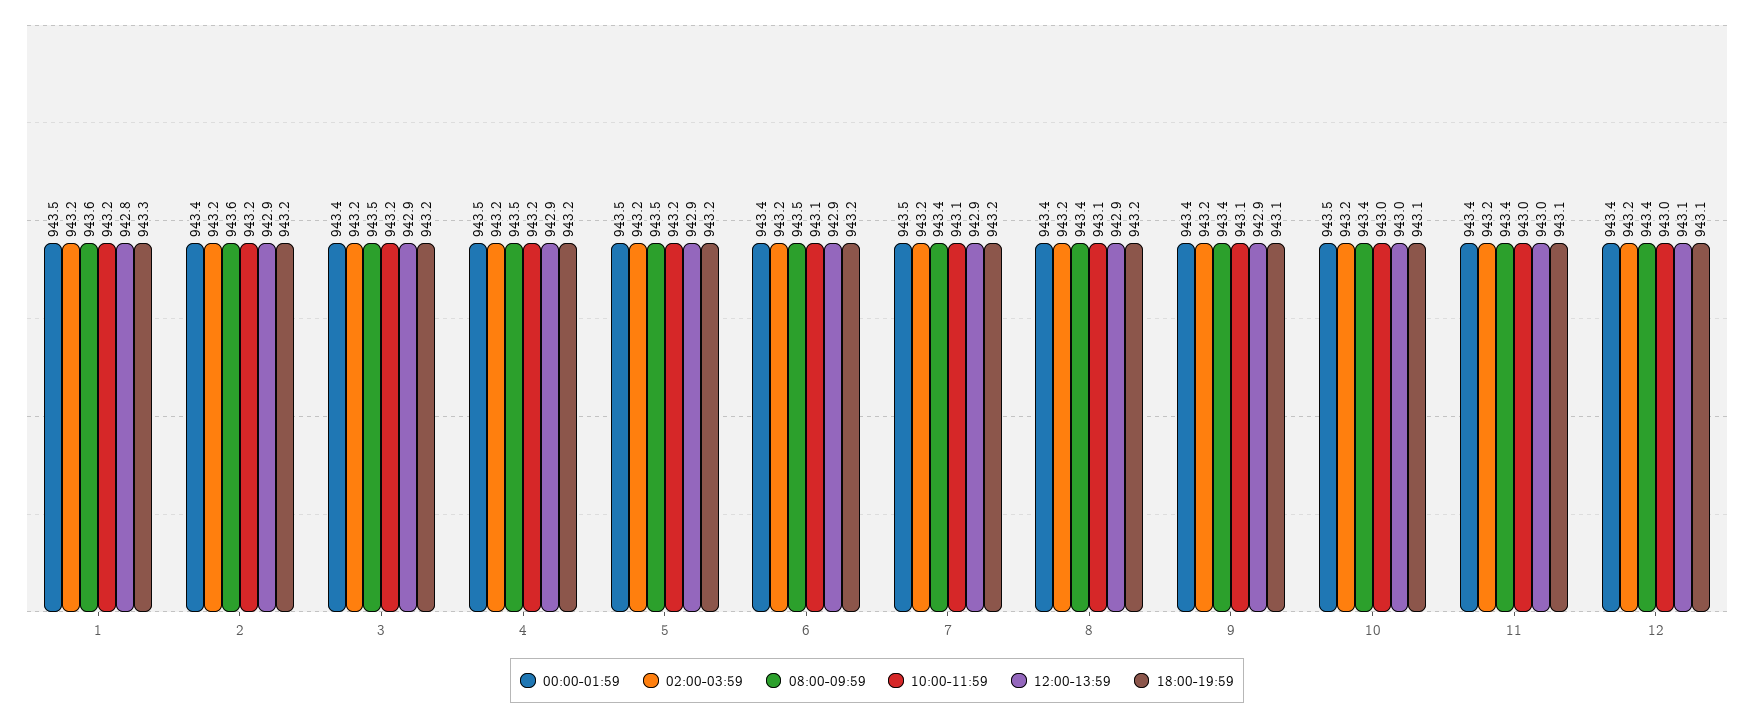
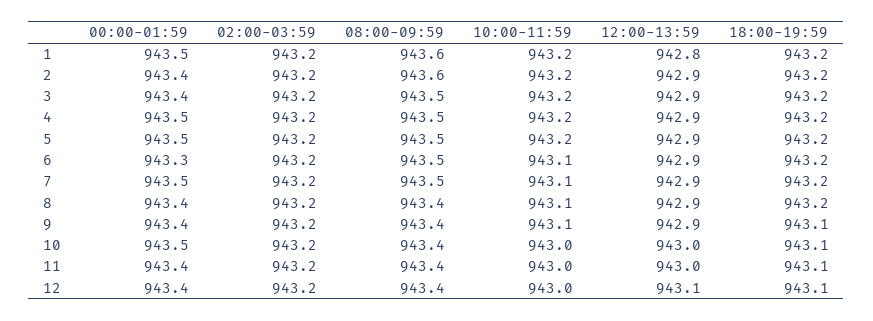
  {
    "00:00-01:59": {
      "1": 943.5,
      "2": 943.4,
      "3": 943.4,
      "4": 943.5,
      "5": 943.5,
-     "6": 943.4,
+     "6": 943.3,
      "7": 943.5,
      "8": 943.4,
      "9": 943.4,
      "10": 943.5,
      "11": 943.4,
      "12": 943.4
    },
    "02:00-03:59": {
      "1": 943.2,
      "2": 943.2,
      "3": 943.2,
      "4": 943.2,
      "5": 943.2,
      "6": 943.2,
      "7": 943.2,
      "8": 943.2,
      "9": 943.2,
      "10": 943.2,
      "11": 943.2,
      "12": 943.2
    },
    "08:00-09:59": {
      "1": 943.6,
      "2": 943.6,
      "3": 943.5,
      "4": 943.5,
      "5": 943.5,
      "6": 943.5,
-     "7": 943.4,
+     "7": 943.5,
      "8": 943.4,
      "9": 943.4,
      "10": 943.4,
      "11": 943.4,
      "12": 943.4
    },
    "10:00-11:59": {
      "1": 943.2,
      "2": 943.2,
      "3": 943.2,
      "4": 943.2,
      "5": 943.2,
      "6": 943.1,
      "7": 943.1,
      "8": 943.1,
      "9": 943.1,
      "10": 943,
      "11": 943,
      "12": 943
    },
    "12:00-13:59": {
      "1": 942.8,
      "2": 942.9,
      "3": 942.9,
      "4": 942.9,
      "5": 942.9,
      "6": 942.9,
      "7": 942.9,
      "8": 942.9,
      "9": 942.9,
      "10": 943,
      "11": 943,
      "12": 943.1
    },
    "18:00-19:59": {
-     "1": 943.3,
+     "1": 943.2,
      "2": 943.2,
      "3": 943.2,
      "4": 943.2,
      "5": 943.2,
      "6": 943.2,
      "7": 943.2,
      "8": 943.2,
      "9": 943.1,
      "10": 943.1,
      "11": 943.1,
      "12": 943.1
    }
  }

